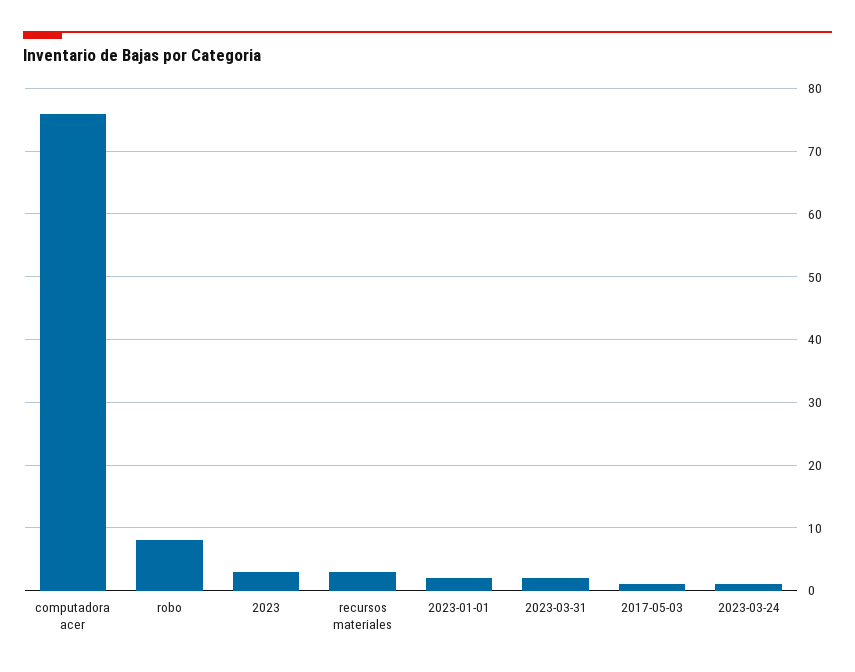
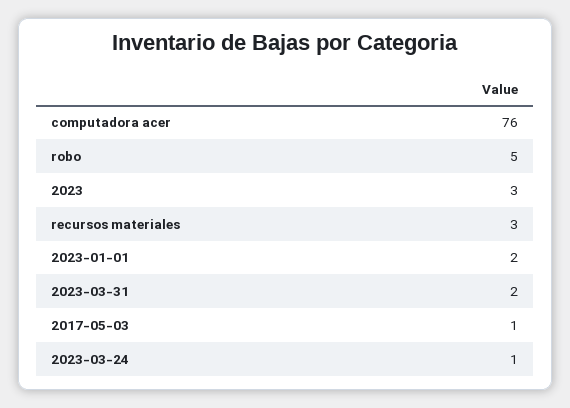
  {
    "computadora acer": 76,
-   "robo": 8,
+   "robo": 5,
    "2023": 3,
    "recursos materiales": 3,
    "2023-01-01": 2,
    "2023-03-31": 2,
    "2017-05-03": 1,
    "2023-03-24": 1
  }

